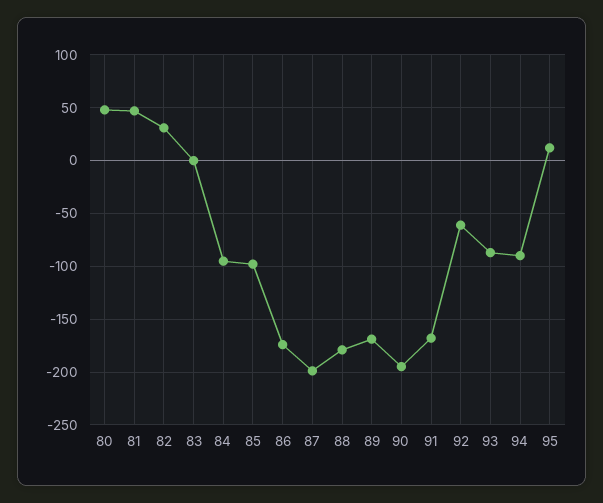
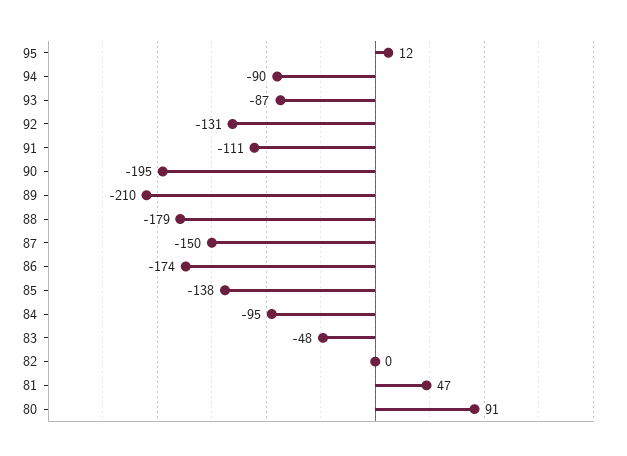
  {
-   "80": 50,
+   "80": 91,
    "81": 47,
-   "82": 30,
+   "82": 0,
-   "83": 0,
+   "83": -48,
    "84": -95,
-   "85": -100,
+   "85": -138,
    "86": -174,
-   "87": -200,
+   "87": -150,
    "88": -179,
-   "89": -170,
+   "89": -210,
    "90": -195,
-   "91": -170,
+   "91": -111,
-   "92": -60,
+   "92": -131,
    "93": -87,
    "94": -90,
    "95": 12
  }

